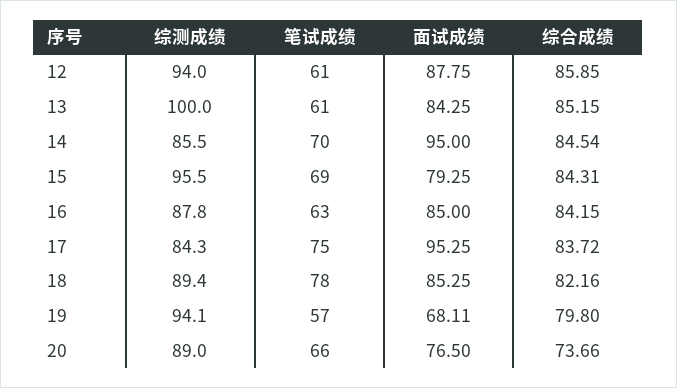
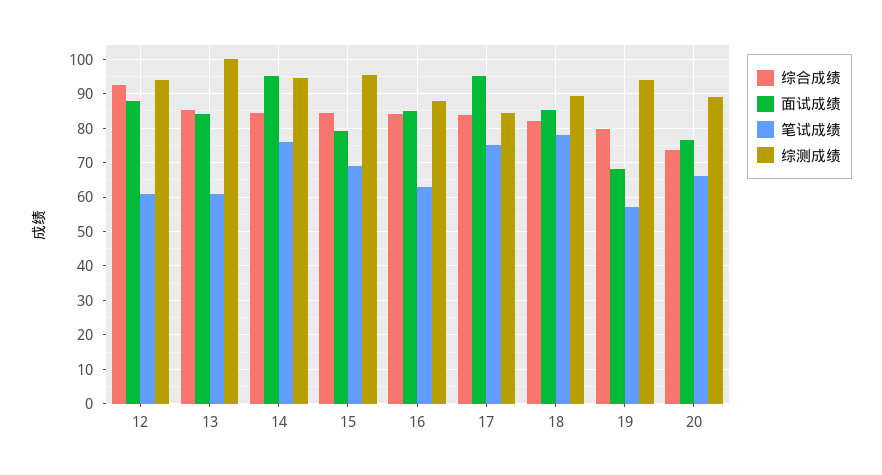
  {
    "综测成绩": {
      "12": 94,
      "13": 100,
-     "14": 85.5,
+     "14": 94,
      "15": 95.5,
      "16": 87.8,
      "17": 84.3,
      "18": 89.4,
      "19": 94.1,
      "20": 89
    },
    "笔试成绩": {
      "12": 61,
      "13": 61,
-     "14": 70,
+     "14": 76,
      "15": 69,
      "16": 63,
      "17": 75,
      "18": 78,
      "19": 57,
      "20": 66
    },
    "面试成绩": {
      "12": 87.75,
      "13": 84.25,
      "14": 95,
      "15": 79.25,
      "16": 85,
      "17": 95.25,
      "18": 85.25,
      "19": 68.11,
      "20": 76.5
    },
    "综合成绩": {
-     "12": 85.85,
+     "12": 92,
      "13": 85.15,
      "14": 84.54,
      "15": 84.31,
      "16": 84.15,
      "17": 83.72,
      "18": 82.16,
      "19": 79.8,
      "20": 73.66
    }
  }

